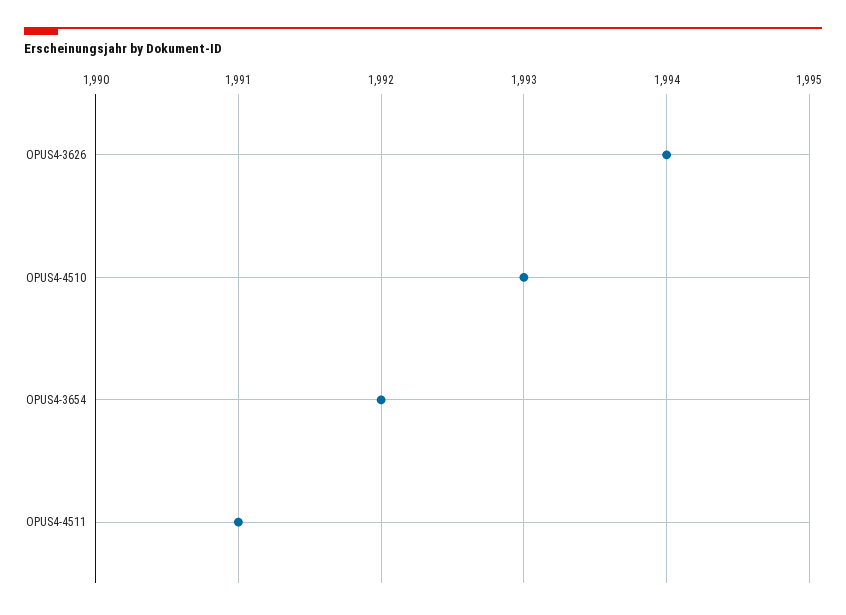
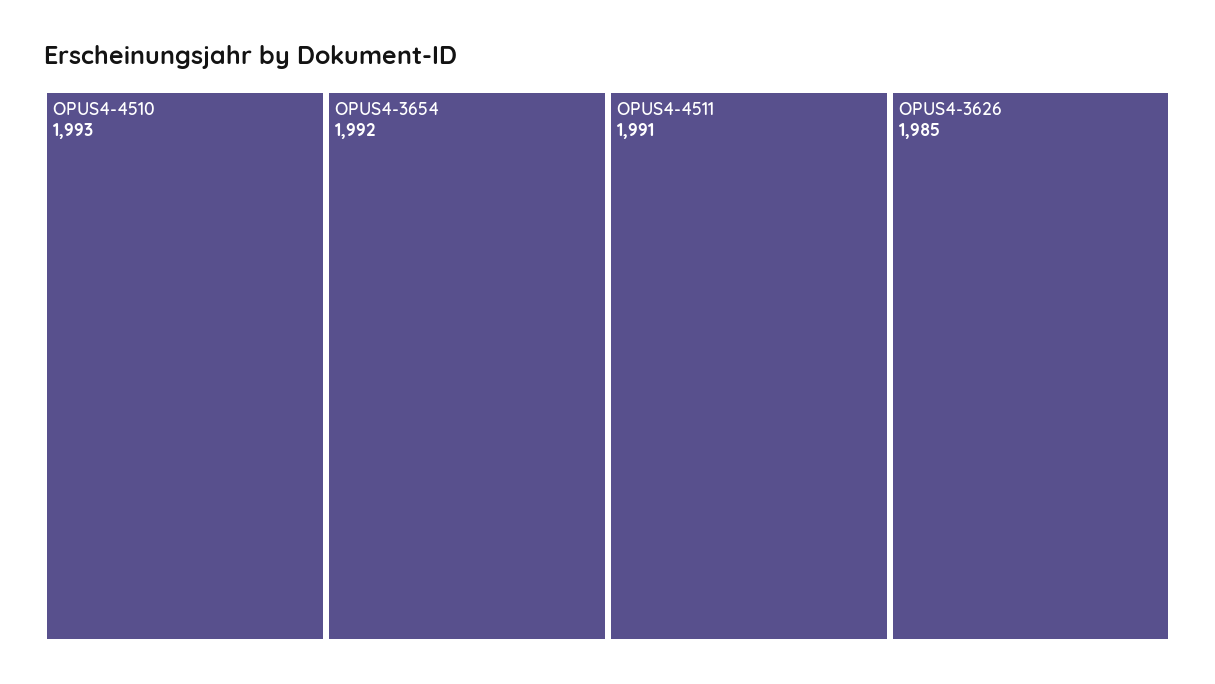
  {
-   "OPUS4-3626": 1994,
+   "OPUS4-3626": 1985,
    "OPUS4-4510": 1993,
    "OPUS4-3654": 1992,
    "OPUS4-4511": 1991
  }

